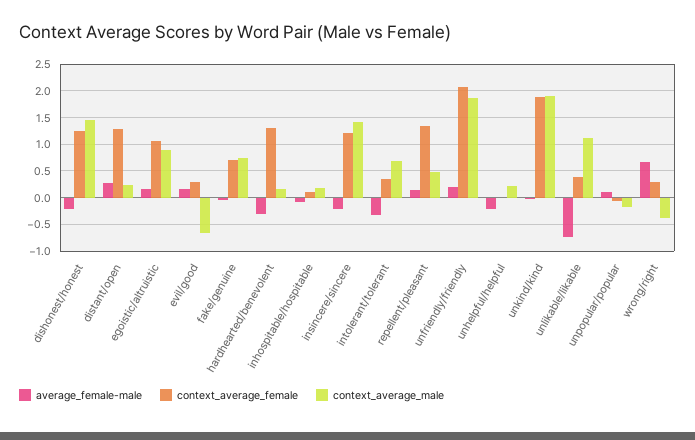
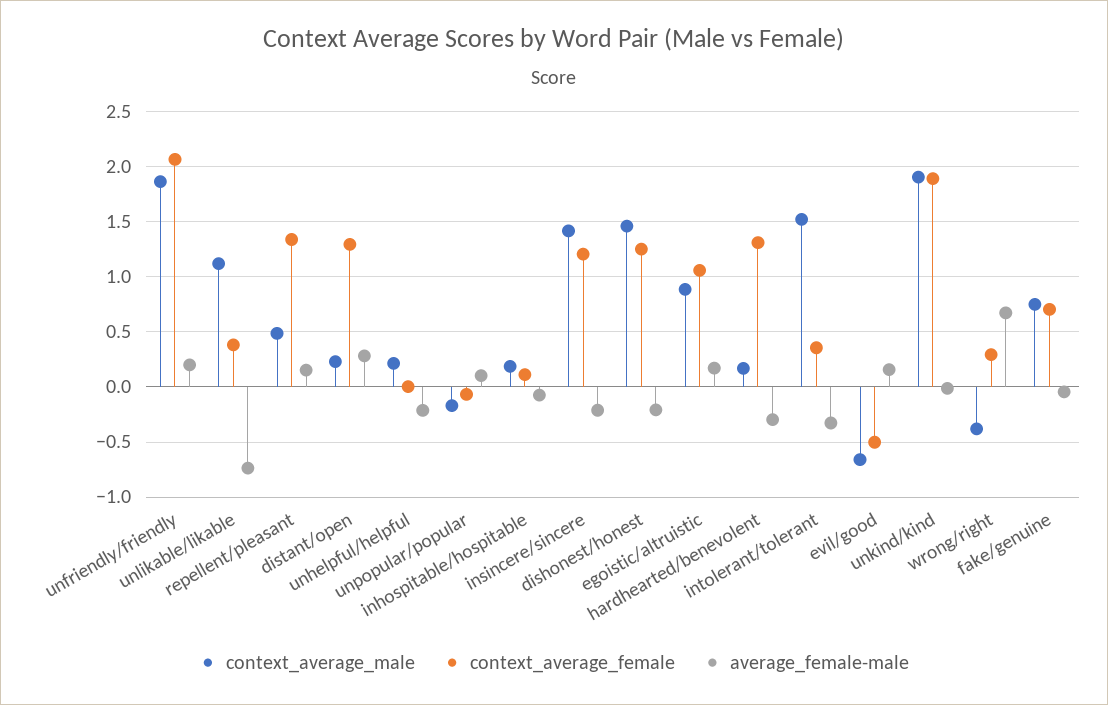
  {
    "average_female-male": {
      "dishonest/honest": -0.2,
      "distant/open": 0.3,
      "egoistic/altruistic": 0.2,
      "evil/good": 0.2,
      "fake/genuine": 0,
      "hardhearted/benevolent": -0.3,
      "inhospitable/hospitable": -0.1,
      "insincere/sincere": -0.2,
      "intolerant/tolerant": -0.3,
      "repellent/pleasant": 0.2,
      "unfriendly/friendly": 0.2,
      "unhelpful/helpful": -0.2,
      "unkind/kind": 0,
      "unlikable/likable": -0.7,
      "unpopular/popular": 0.1,
      "wrong/right": 0.7
    },
    "context_average_female": {
      "dishonest/honest": 1.3,
      "distant/open": 1.3,
      "egoistic/altruistic": 1.1,
-     "evil/good": 0.25,
+     "evil/good": -0.5,
      "fake/genuine": 0.7,
      "hardhearted/benevolent": 1.3,
      "inhospitable/hospitable": 0.1,
      "insincere/sincere": 1.2,
      "intolerant/tolerant": 0.4,
      "repellent/pleasant": 1.3,
      "unfriendly/friendly": 2.1,
      "unhelpful/helpful": 0,
      "unkind/kind": 1.9,
      "unlikable/likable": 0.4,
      "unpopular/popular": -0.1,
      "wrong/right": 0.3
    },
    "context_average_male": {
      "dishonest/honest": 1.5,
      "distant/open": 0.2,
      "egoistic/altruistic": 0.9,
      "evil/good": -0.7,
      "fake/genuine": 0.7,
      "hardhearted/benevolent": 0.2,
      "inhospitable/hospitable": 0.2,
      "insincere/sincere": 1.4,
-     "intolerant/tolerant": 0.75,
+     "intolerant/tolerant": 1.5,
      "repellent/pleasant": 0.5,
      "unfriendly/friendly": 1.9,
      "unhelpful/helpful": 0.2,
      "unkind/kind": 1.9,
      "unlikable/likable": 1.1,
      "unpopular/popular": -0.2,
      "wrong/right": -0.4
    }
  }

